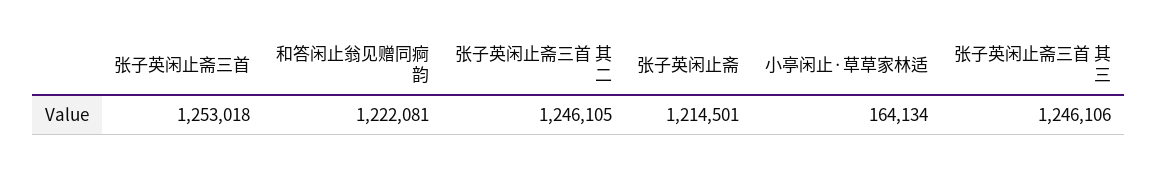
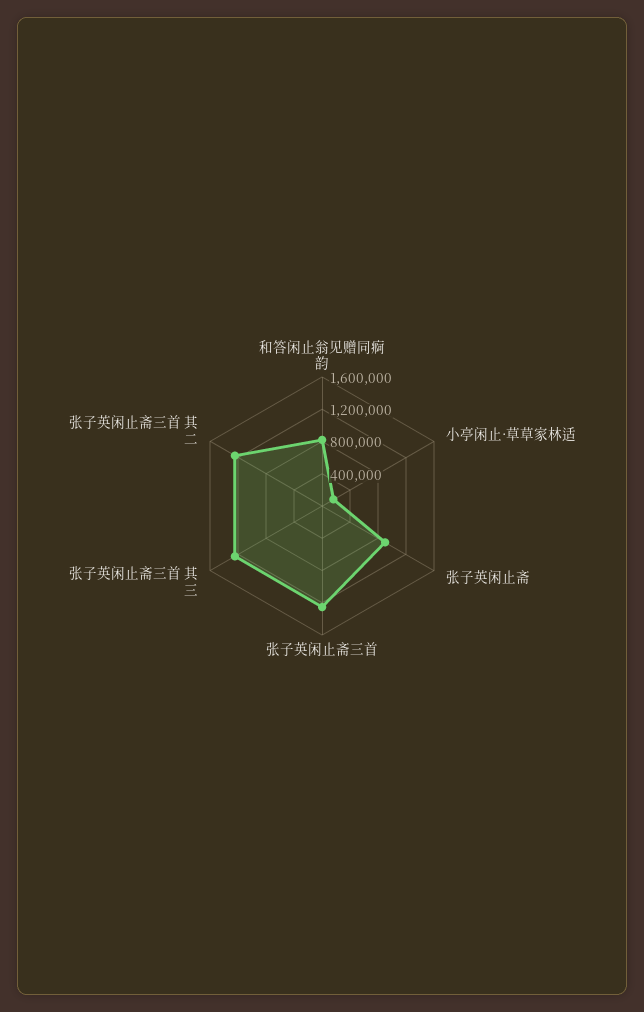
  {
    "张子英闲止斋三首": 1253018,
-   "和答闲止翁见赠同痾韵": 1222081,
+   "和答闲止翁见赠同痾韵": 800000,
    "张子英闲止斋三首 其二": 1246105,
-   "张子英闲止斋": 1214501,
+   "张子英闲止斋": 900000,
    "小亭闲止·草草家林适": 164134,
    "张子英闲止斋三首 其三": 1246106
  }

